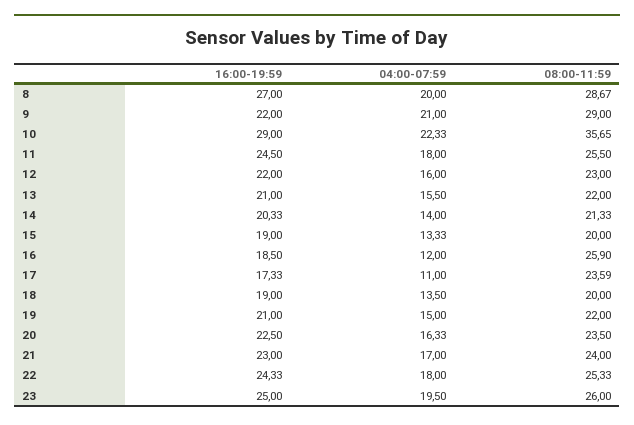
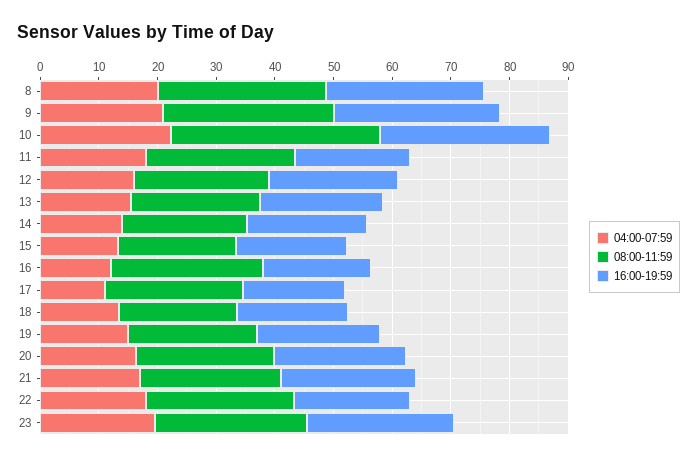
  {
    "16:00-19:59": {
      "8": 27,
-     "9": 22,
+     "9": 28,
      "10": 29,
-     "11": 24.5,
+     "11": 20,
      "12": 22,
      "13": 21,
      "14": 20.33,
      "15": 19,
      "16": 18.5,
      "17": 17.33,
      "18": 19,
      "19": 21,
      "20": 22.5,
      "21": 23,
-     "22": 24.33,
+     "22": 20,
      "23": 25
    },
    "04:00-07:59": {
      "8": 20,
      "9": 21,
      "10": 22.33,
      "11": 18,
      "12": 16,
      "13": 15.5,
      "14": 14,
      "15": 13.33,
      "16": 12,
      "17": 11,
      "18": 13.5,
      "19": 15,
      "20": 16.33,
      "21": 17,
      "22": 18,
      "23": 19.5
    },
    "08:00-11:59": {
      "8": 28.67,
      "9": 29,
      "10": 35.65,
      "11": 25.5,
      "12": 23,
      "13": 22,
      "14": 21.33,
      "15": 20,
      "16": 25.9,
      "17": 23.59,
      "18": 20,
      "19": 22,
      "20": 23.5,
      "21": 24,
      "22": 25.33,
      "23": 26
    }
  }

